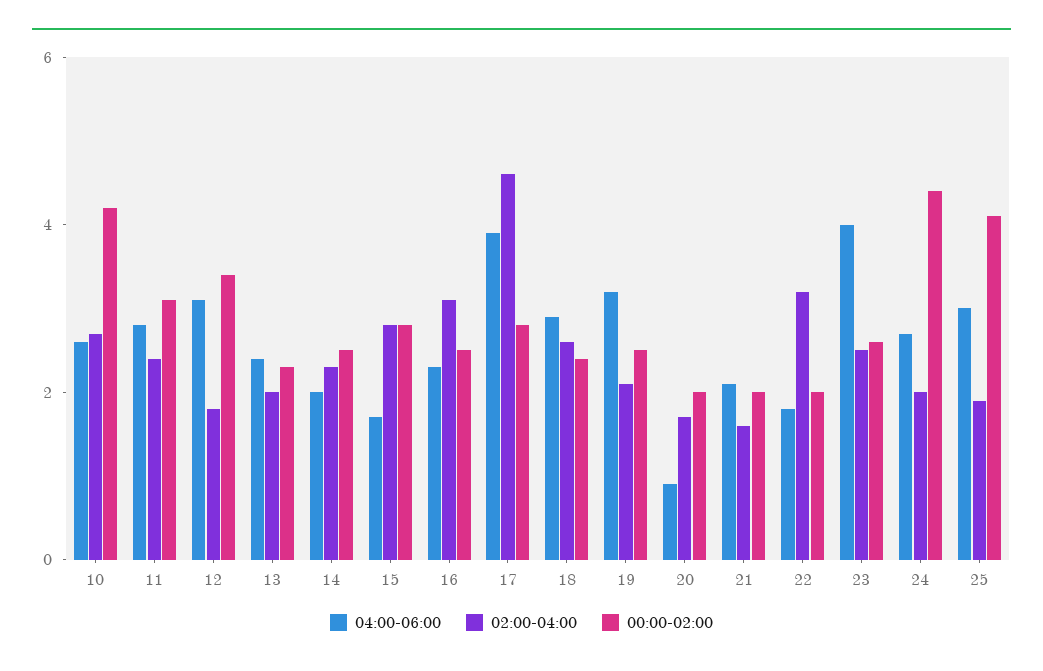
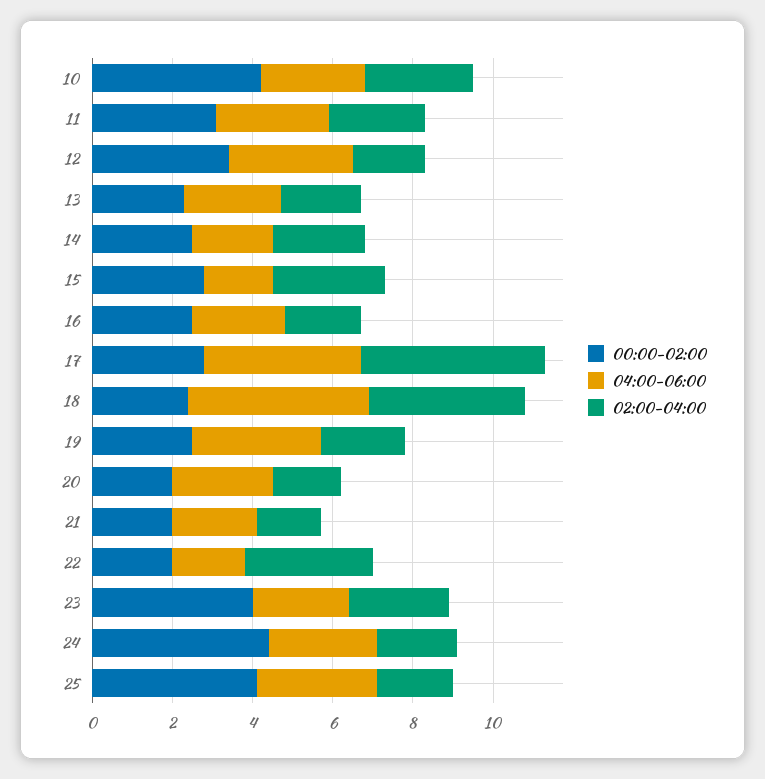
  {
    "04:00-06:00": {
      "10": 2.5,
      "11": 3,
      "12": 3,
      "13": 2.5,
      "14": 2,
      "15": 1.5,
      "16": 2.5,
      "17": 4,
-     "18": 3,
+     "18": 4.5,
      "19": 3,
-     "20": 1,
+     "20": 2.5,
      "21": 2,
      "22": 2,
-     "23": 4,
+     "23": 2.5,
      "24": 2.5,
      "25": 3
    },
    "02:00-04:00": {
      "10": 2.5,
      "11": 2.5,
      "12": 2,
      "13": 2,
      "14": 2.5,
      "15": 3,
-     "16": 3,
+     "16": 2,
      "17": 4.5,
-     "18": 2.5,
+     "18": 4,
      "19": 2,
      "20": 1.5,
      "21": 1.5,
      "22": 3,
      "23": 2.5,
      "24": 2,
      "25": 2
    },
    "00:00-02:00": {
      "10": 4,
      "11": 3,
      "12": 3.5,
      "13": 2.5,
      "14": 2.5,
      "15": 3,
      "16": 2.5,
      "17": 3,
      "18": 2.5,
      "19": 2.5,
      "20": 2,
      "21": 2,
      "22": 2,
-     "23": 2.5,
+     "23": 4,
      "24": 4.5,
      "25": 4
    }
  }

